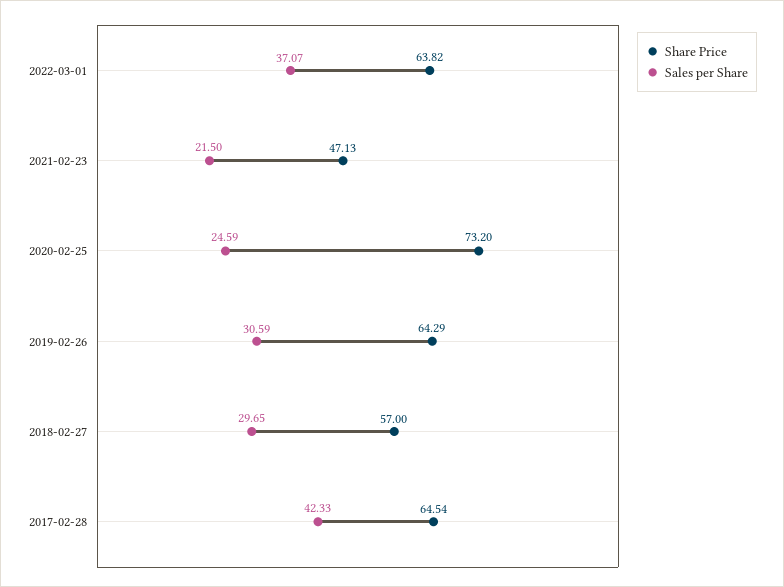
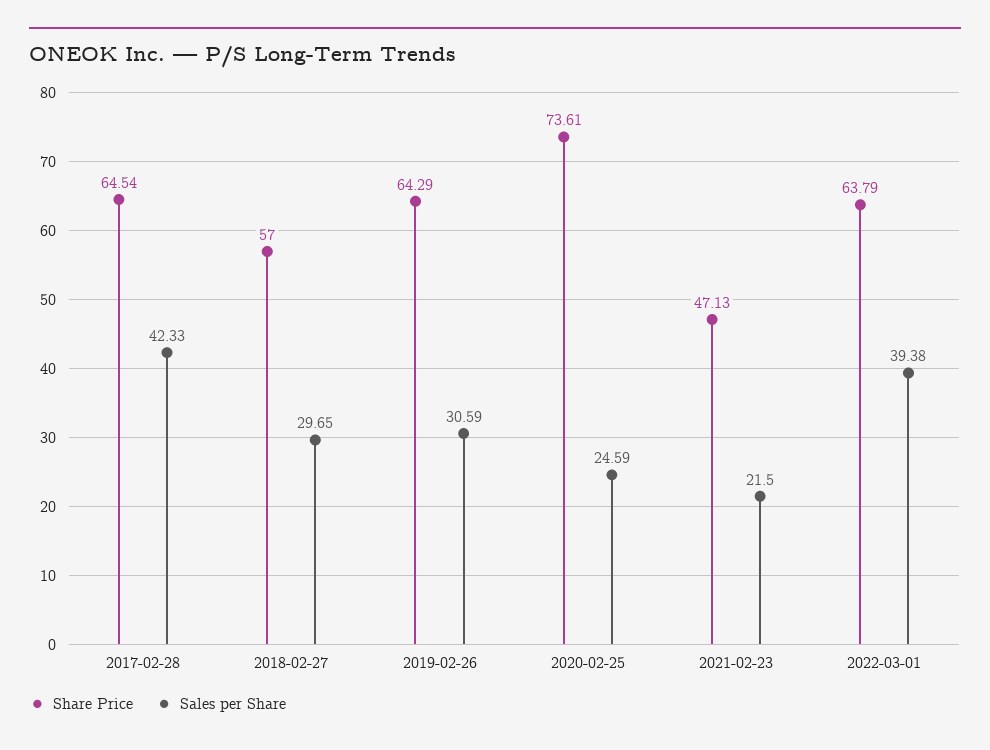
  {
    "Share Price": {
-     "2022-03-01": 63.82,
+     "2022-03-01": 63.79,
      "2021-02-23": 47.13,
-     "2020-02-25": 73.2,
+     "2020-02-25": 73.61,
      "2019-02-26": 64.29,
      "2018-02-27": 57,
      "2017-02-28": 64.54
    },
    "Sales per Share": {
-     "2022-03-01": 37.07,
+     "2022-03-01": 39.38,
      "2021-02-23": 21.5,
      "2020-02-25": 24.59,
      "2019-02-26": 30.59,
      "2018-02-27": 29.65,
      "2017-02-28": 42.33
    }
  }

